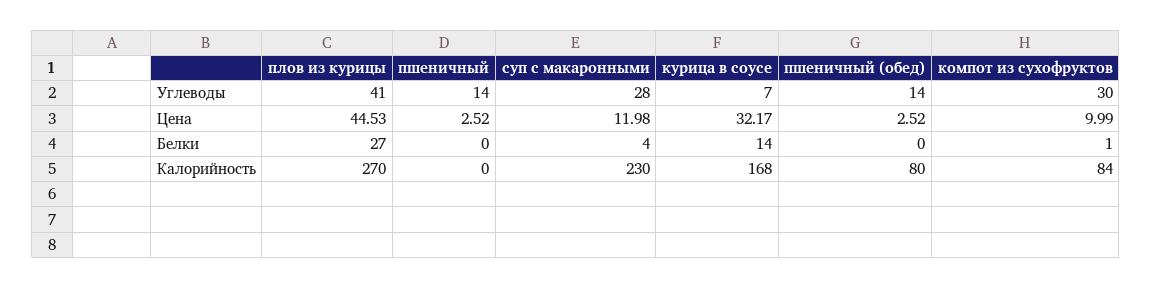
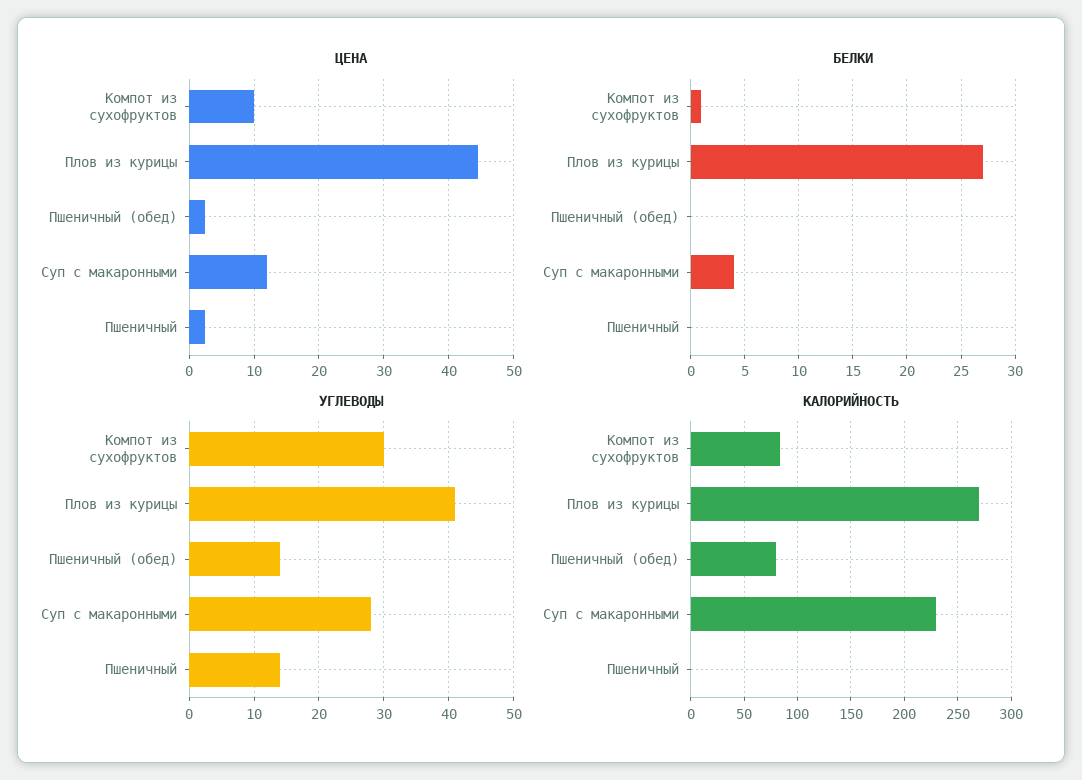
  {
    "Углеводы": {
      "плов из курицы": 41,
      "пшеничный": 14,
      "суп с макаронными": 28,
-     "курица в соусе": 7,
      "пшеничный (обед)": 14,
      "компот из сухофруктов": 30
    },
    "Цена": {
      "плов из курицы": 44.53,
      "пшеничный": 2.52,
      "суп с макаронными": 11.98,
-     "курица в соусе": 32.17,
      "пшеничный (обед)": 2.52,
      "компот из сухофруктов": 9.99
    },
    "Белки": {
      "плов из курицы": 27,
      "пшеничный": 0,
      "суп с макаронными": 4,
-     "курица в соусе": 14,
      "пшеничный (обед)": 0,
      "компот из сухофруктов": 1
    },
    "Калорийность": {
      "плов из курицы": 270,
      "пшеничный": 0,
      "суп с макаронными": 230,
-     "курица в соусе": 168,
      "пшеничный (обед)": 80,
      "компот из сухофруктов": 84
    }
  }

